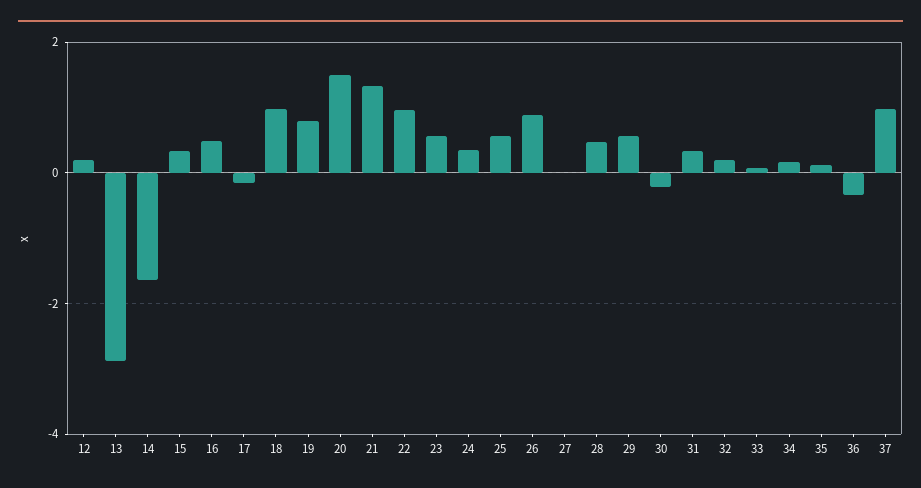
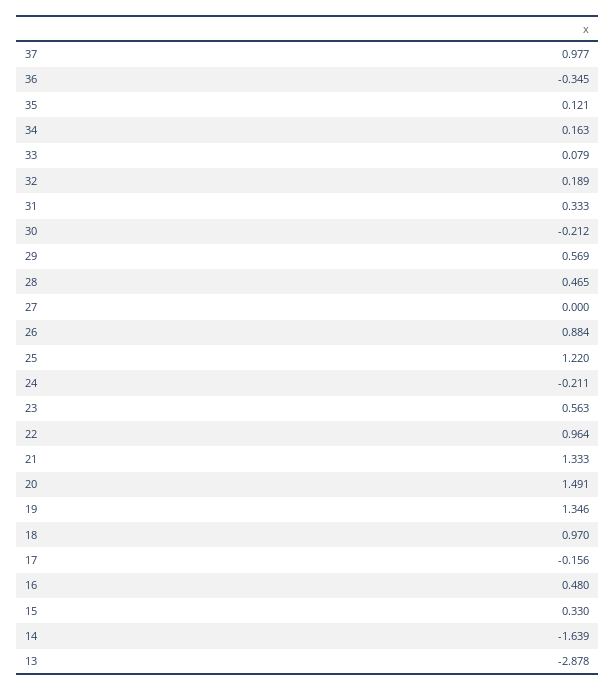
  {
-   "12": 0.2,
    "13": -2.878,
    "14": -1.639,
    "15": 0.33,
    "16": 0.48,
    "17": -0.156,
    "18": 0.97,
-   "19": 0.8,
+   "19": 1.346,
    "20": 1.491,
    "21": 1.333,
    "22": 0.964,
    "23": 0.563,
-   "24": 0.4,
+   "24": -0.211,
-   "25": 0.6,
+   "25": 1.22,
    "26": 0.884,
    "27": 0,
    "28": 0.465,
    "29": 0.569,
    "30": -0.212,
    "31": 0.333,
    "32": 0.189,
    "33": 0.079,
    "34": 0.163,
    "35": 0.121,
    "36": -0.345,
    "37": 0.977
  }

